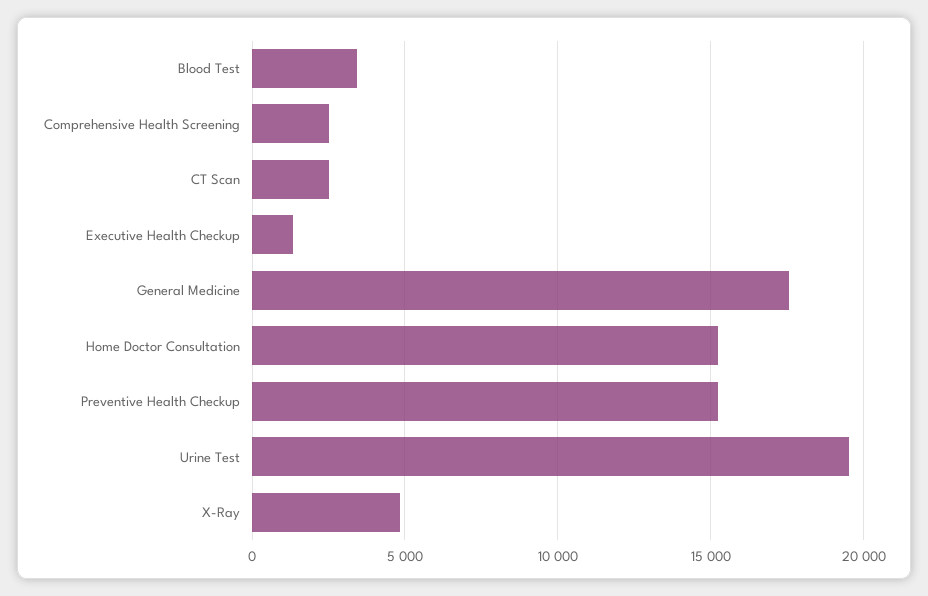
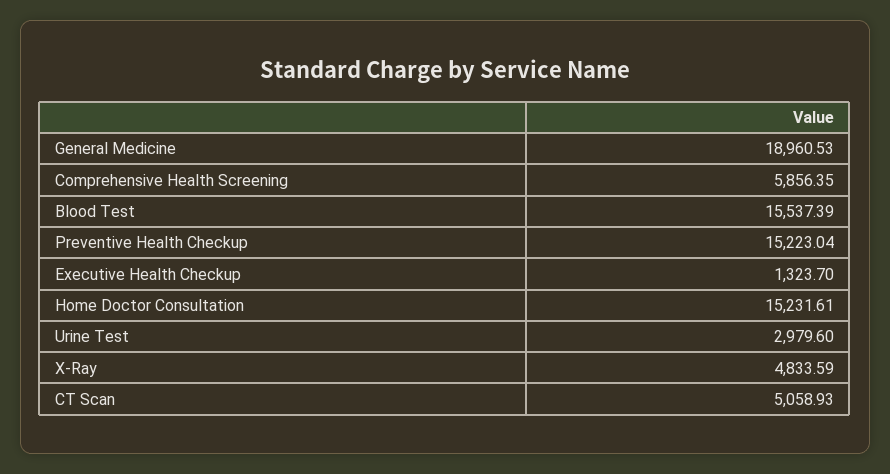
  {
-   "Blood Test": 3500,
+   "Blood Test": 15537.39,
-   "Comprehensive Health Screening": 2500,
+   "Comprehensive Health Screening": 5856.35,
-   "CT Scan": 2500,
+   "CT Scan": 5058.93,
    "Executive Health Checkup": 1323.7,
-   "General Medicine": 17500,
+   "General Medicine": 18960.53,
    "Home Doctor Consultation": 15231.61,
    "Preventive Health Checkup": 15223.04,
-   "Urine Test": 19500,
+   "Urine Test": 2979.6,
    "X-Ray": 4833.59
  }

